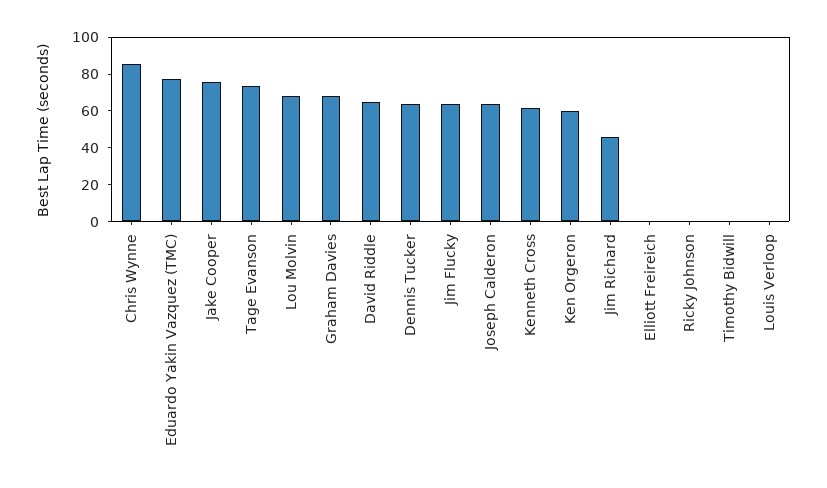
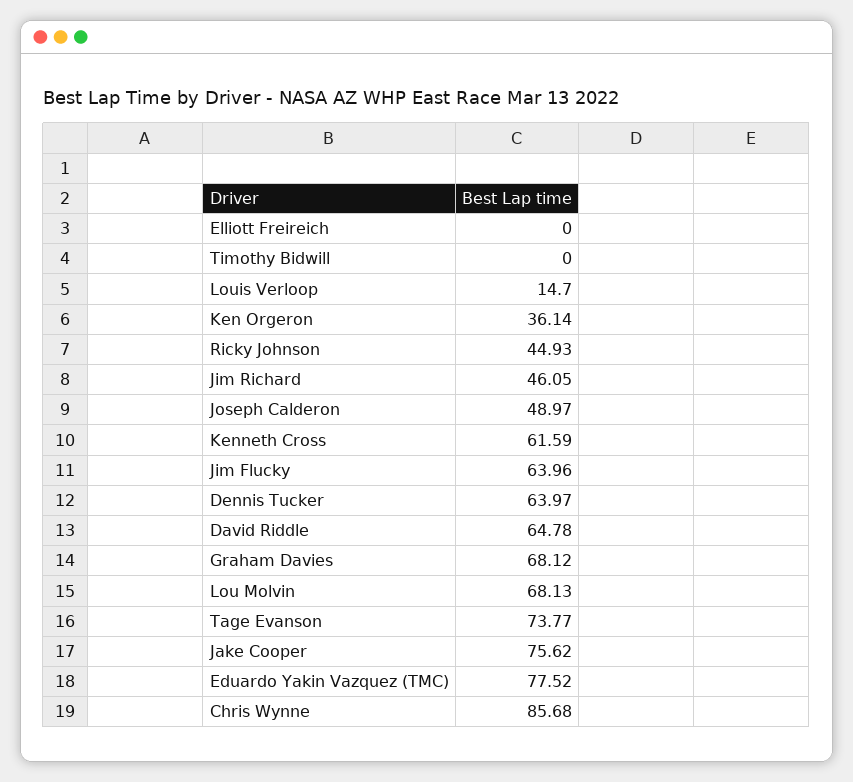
  {
    "Chris Wynne": 85.68,
    "Eduardo Yakin Vazquez (TMC)": 77.52,
    "Jake Cooper": 75.62,
    "Tage Evanson": 73.77,
    "Lou Molvin": 68.13,
    "Graham Davies": 68.12,
    "David Riddle": 64.78,
    "Dennis Tucker": 63.97,
    "Jim Flucky": 63.96,
-   "Joseph Calderon": 65,
+   "Joseph Calderon": 48.97,
    "Kenneth Cross": 61.59,
-   "Ken Orgeron": 60,
+   "Ken Orgeron": 36.14,
    "Jim Richard": 46.05,
    "Elliott Freireich": 0,
-   "Ricky Johnson": 0,
+   "Ricky Johnson": 44.93,
    "Timothy Bidwill": 0,
-   "Louis Verloop": 0
+   "Louis Verloop": 14.7
  }

